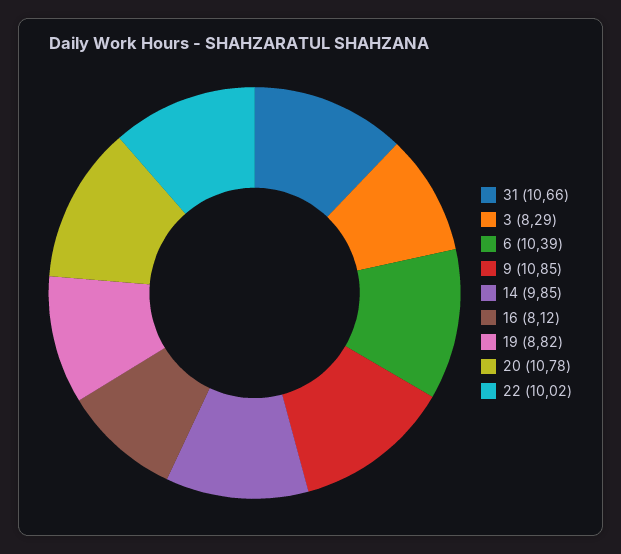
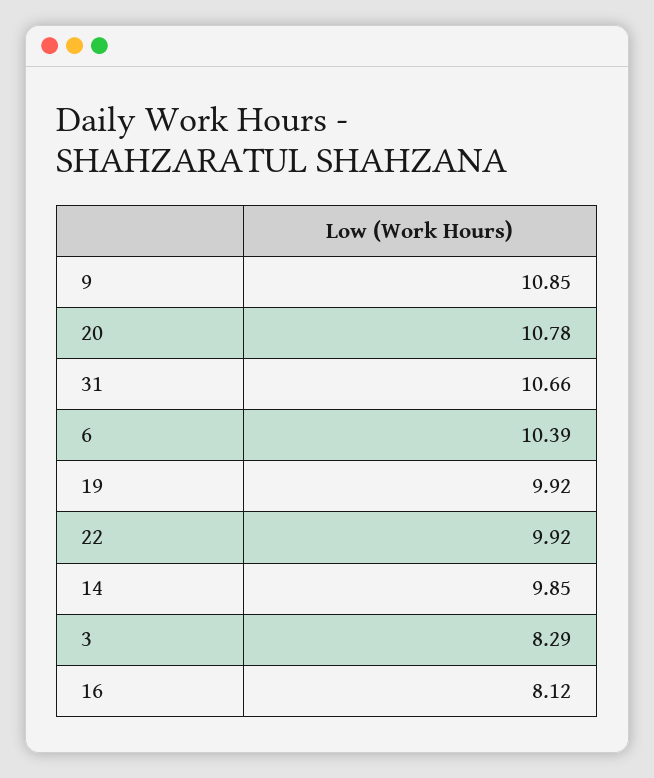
  {
    "31": 10.66,
    "3": 8.29,
    "6": 10.39,
    "9": 10.85,
    "14": 9.85,
    "16": 8.12,
-   "19": 8.82,
+   "19": 9.92,
    "20": 10.78,
-   "22": 10.02
+   "22": 9.92
  }

